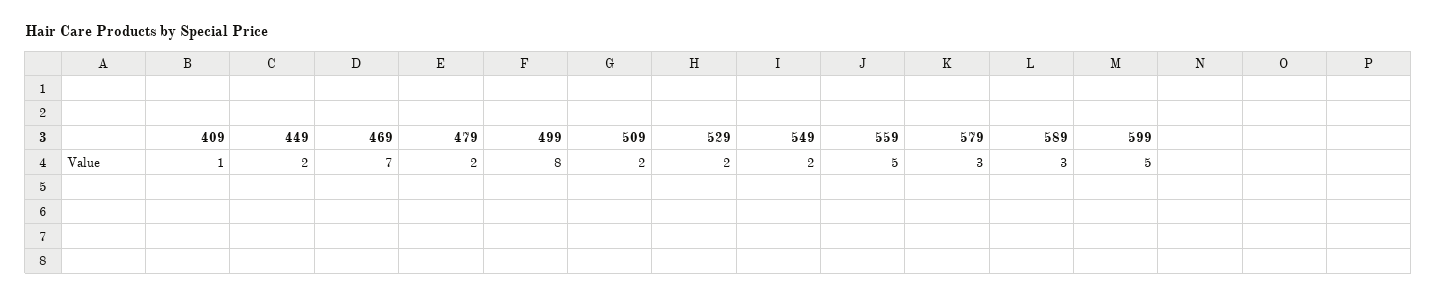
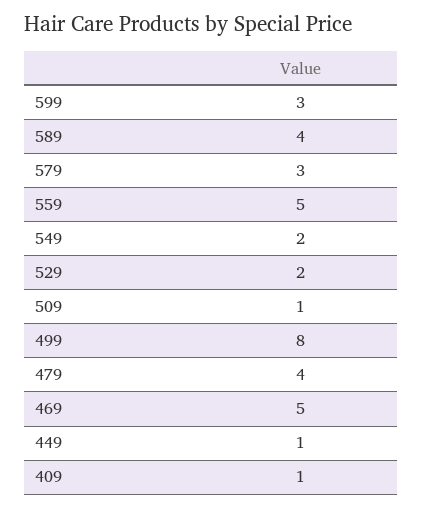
  {
    "409": 1,
-   "449": 2,
+   "449": 1,
-   "469": 7,
+   "469": 5,
-   "479": 2,
+   "479": 4,
    "499": 8,
-   "509": 2,
+   "509": 1,
    "529": 2,
    "549": 2,
    "559": 5,
    "579": 3,
-   "589": 3,
+   "589": 4,
-   "599": 5
+   "599": 3
  }

